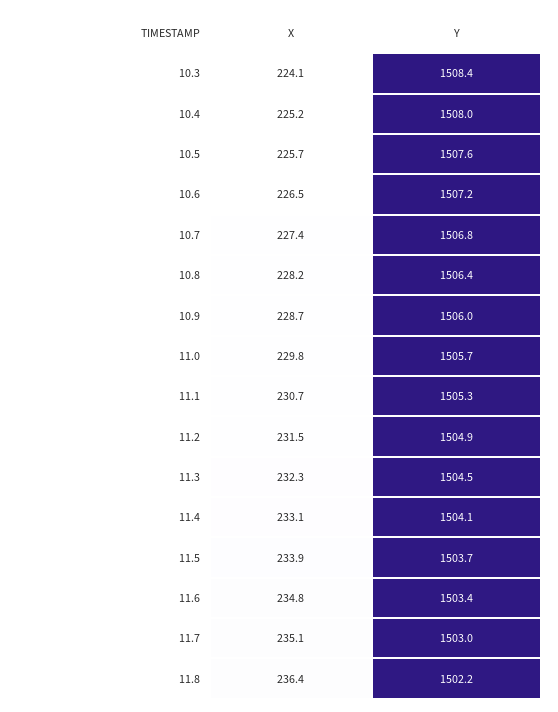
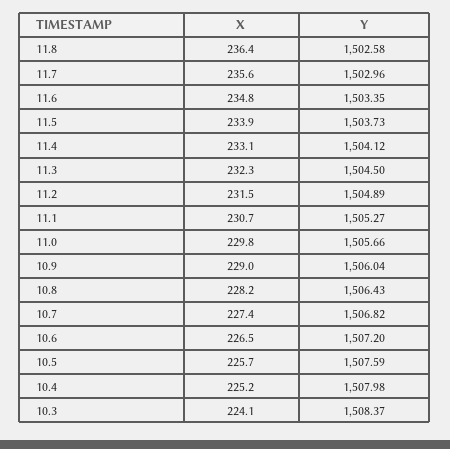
  {
    "X": {
      "10.3": 224.1,
      "10.4": 225.2,
      "10.5": 225.7,
      "10.6": 226.5,
      "10.7": 227.4,
      "10.8": 228.2,
-     "10.9": 228.7,
+     "10.9": 229,
      "11.0": 229.8,
      "11.1": 230.7,
      "11.2": 231.5,
      "11.3": 232.3,
      "11.4": 233.1,
      "11.5": 233.9,
      "11.6": 234.8,
-     "11.7": 235.1,
+     "11.7": 235.6,
      "11.8": 236.4
    },
    "Y": {
      "10.3": 1508.37,
      "10.4": 1507.98,
      "10.5": 1507.59,
      "10.6": 1507.2,
      "10.7": 1506.82,
      "10.8": 1506.43,
      "10.9": 1506.04,
      "11.0": 1505.66,
      "11.1": 1505.27,
      "11.2": 1504.89,
      "11.3": 1504.5,
      "11.4": 1504.12,
      "11.5": 1503.73,
      "11.6": 1503.35,
      "11.7": 1502.96,
-     "11.8": 1502.2
+     "11.8": 1502.58
    }
  }

